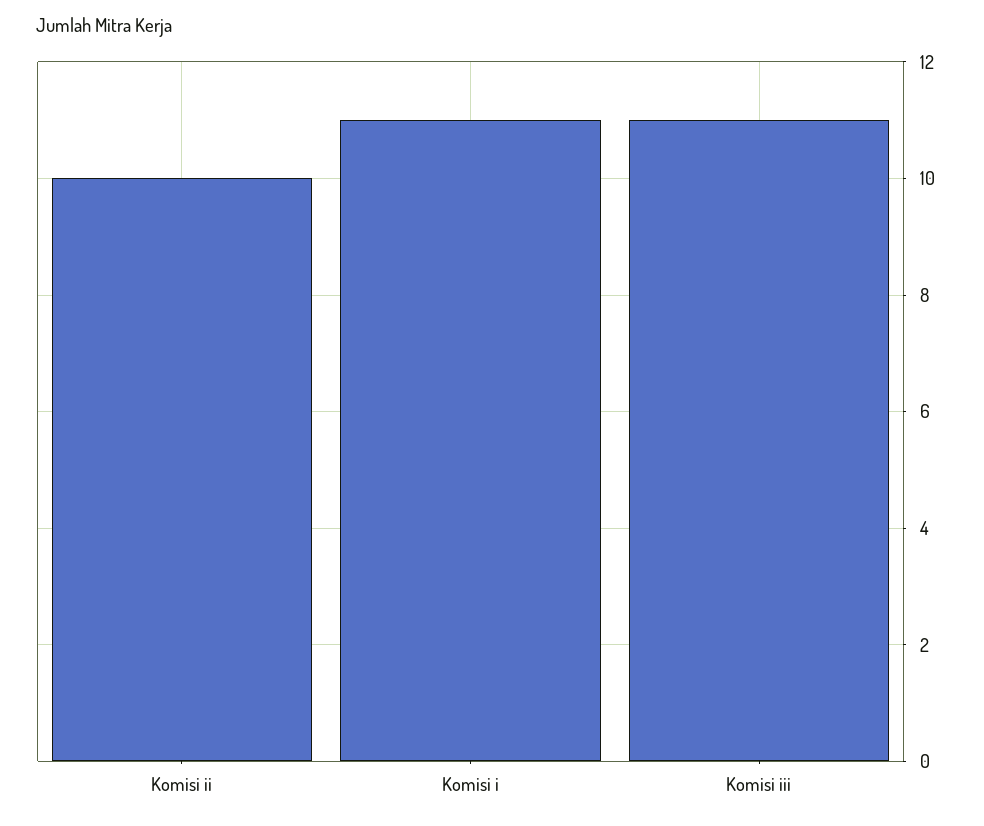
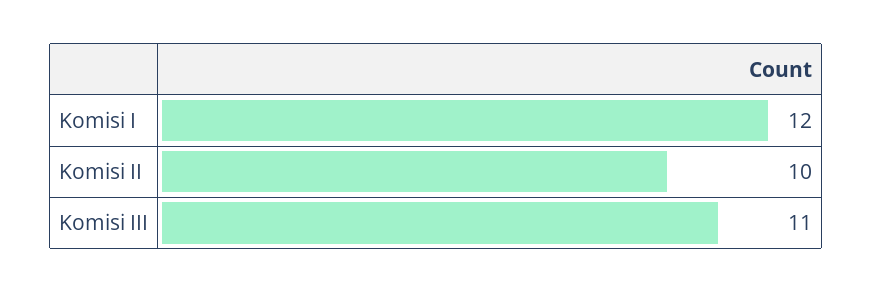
  {
    "Komisi ii": 10,
-   "Komisi i": 11,
+   "Komisi i": 12,
    "Komisi iii": 11
  }

